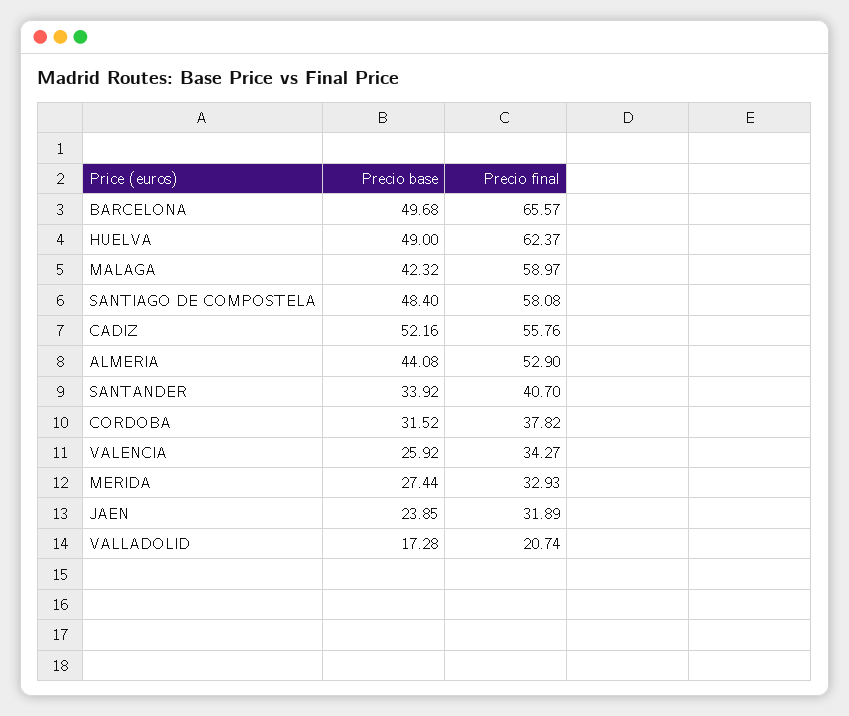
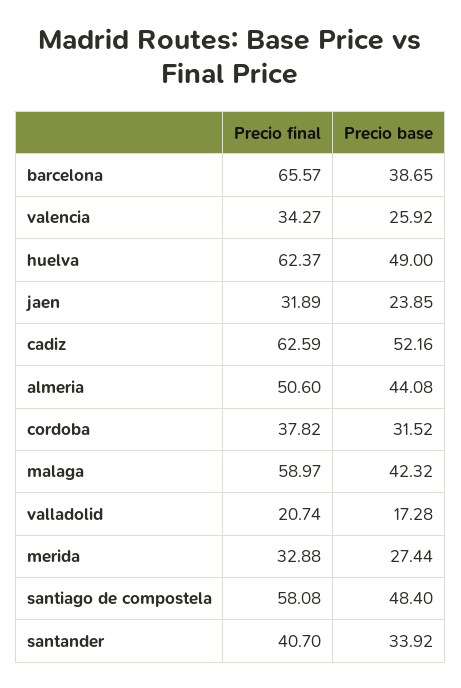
  {
    "Precio base": {
-     "BARCELONA": 49.68,
+     "BARCELONA": 38.65,
      "HUELVA": 49,
      "MALAGA": 42.32,
      "SANTIAGO DE COMPOSTELA": 48.4,
      "CADIZ": 52.16,
      "ALMERIA": 44.08,
      "SANTANDER": 33.92,
      "CORDOBA": 31.52,
      "VALENCIA": 25.92,
      "MERIDA": 27.44,
      "JAEN": 23.85,
      "VALLADOLID": 17.28
    },
    "Precio final": {
      "BARCELONA": 65.57,
      "HUELVA": 62.37,
      "MALAGA": 58.97,
      "SANTIAGO DE COMPOSTELA": 58.08,
-     "CADIZ": 55.76,
+     "CADIZ": 62.59,
-     "ALMERIA": 52.9,
+     "ALMERIA": 50.6,
      "SANTANDER": 40.7,
      "CORDOBA": 37.82,
      "VALENCIA": 34.27,
-     "MERIDA": 32.93,
+     "MERIDA": 32.88,
      "JAEN": 31.89,
      "VALLADOLID": 20.74
    }
  }

